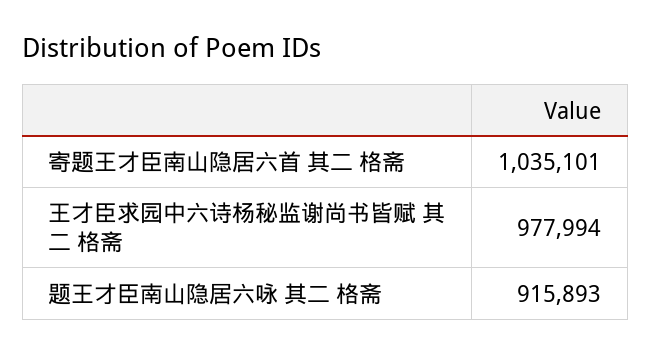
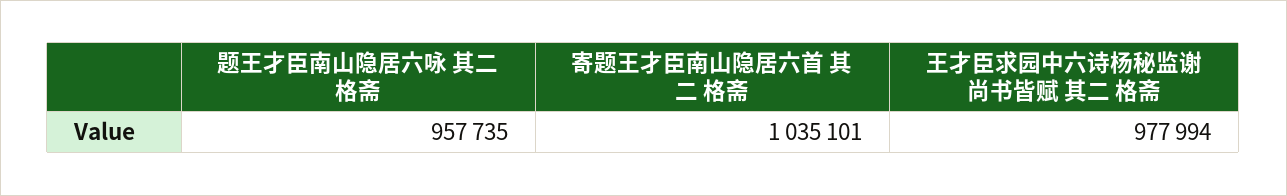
  {
    "寄题王才臣南山隐居六首 其二 格斋": 1035101,
    "王才臣求园中六诗杨秘监谢尚书皆赋 其二 格斋": 977994,
-   "题王才臣南山隐居六咏 其二 格斋": 915893
+   "题王才臣南山隐居六咏 其二 格斋": 957735
  }

